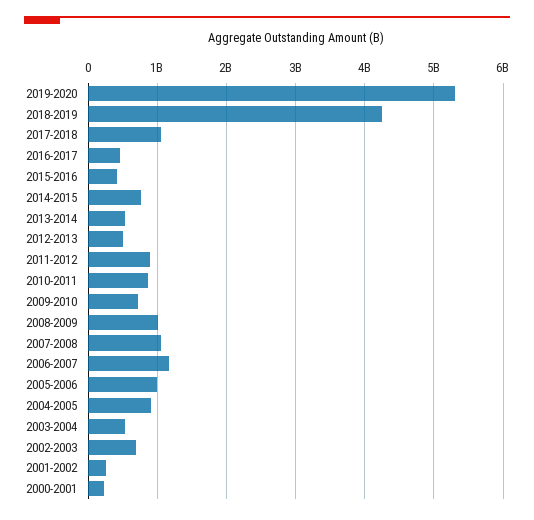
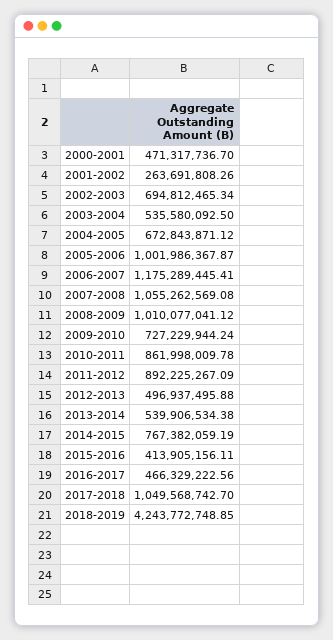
  {
-   "2019-2020": 5300000000,
    "2018-2019": 4243772748.85,
    "2017-2018": 1049568742.7,
    "2016-2017": 466329222.56,
    "2015-2016": 413905156.11,
    "2014-2015": 767382059.19,
    "2013-2014": 539906534.38,
    "2012-2013": 496937495.88,
    "2011-2012": 892225267.09,
    "2010-2011": 861998009.78,
    "2009-2010": 727229944.24,
    "2008-2009": 1010077041.12,
    "2007-2008": 1055262569.08,
    "2006-2007": 1175289445.41,
    "2005-2006": 1001986367.87,
-   "2004-2005": 900000000,
+   "2004-2005": 672843871.12,
    "2003-2004": 535580092.5,
    "2002-2003": 694812465.34,
    "2001-2002": 263691808.26,
-   "2000-2001": 200000000
+   "2000-2001": 471317736.7
  }

